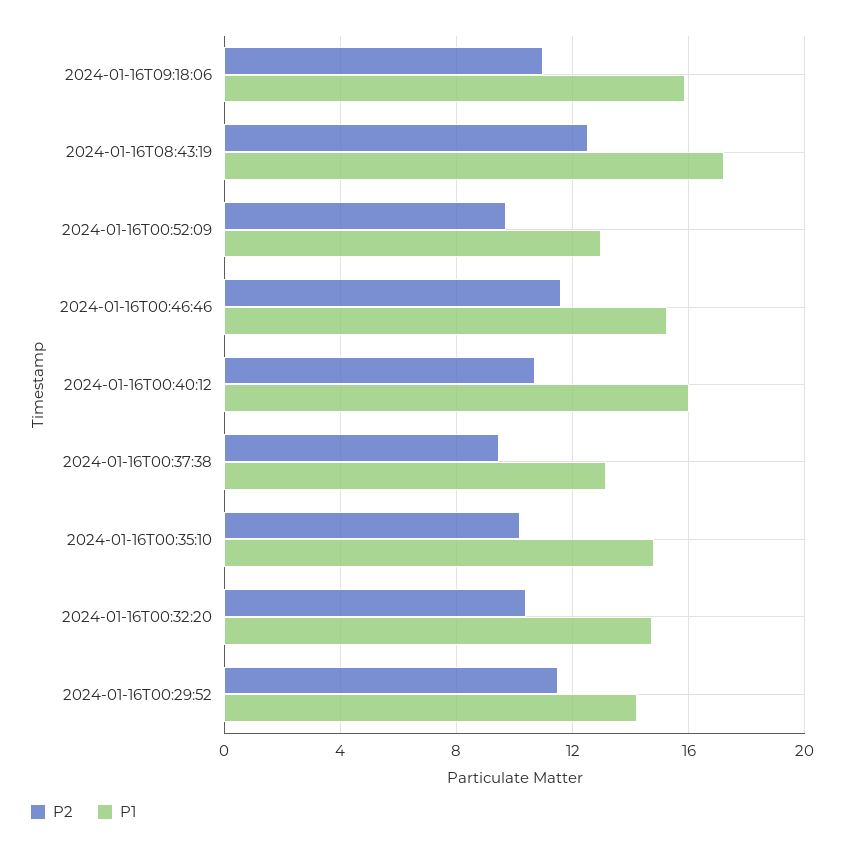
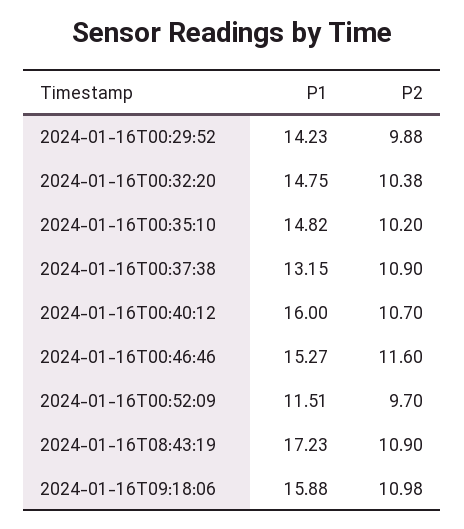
  {
    "P2": {
      "2024-01-16T09:18:06": 10.98,
-     "2024-01-16T08:43:19": 12.5,
+     "2024-01-16T08:43:19": 10.9,
      "2024-01-16T00:52:09": 9.7,
      "2024-01-16T00:46:46": 11.6,
      "2024-01-16T00:40:12": 10.7,
-     "2024-01-16T00:37:38": 9.5,
+     "2024-01-16T00:37:38": 10.9,
      "2024-01-16T00:35:10": 10.2,
      "2024-01-16T00:32:20": 10.38,
-     "2024-01-16T00:29:52": 11.5
+     "2024-01-16T00:29:52": 9.88
    },
    "P1": {
      "2024-01-16T09:18:06": 15.88,
      "2024-01-16T08:43:19": 17.23,
-     "2024-01-16T00:52:09": 13,
+     "2024-01-16T00:52:09": 11.51,
      "2024-01-16T00:46:46": 15.27,
      "2024-01-16T00:40:12": 16,
      "2024-01-16T00:37:38": 13.15,
      "2024-01-16T00:35:10": 14.82,
      "2024-01-16T00:32:20": 14.75,
      "2024-01-16T00:29:52": 14.23
    }
  }

